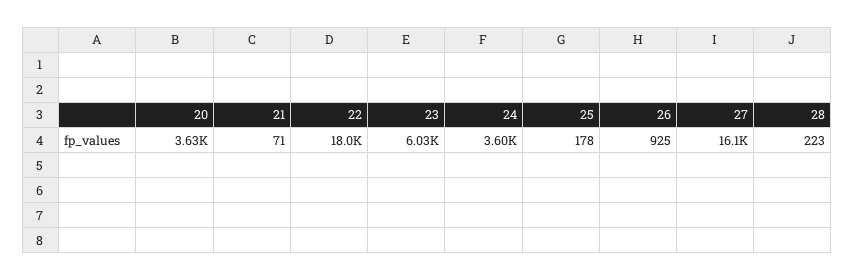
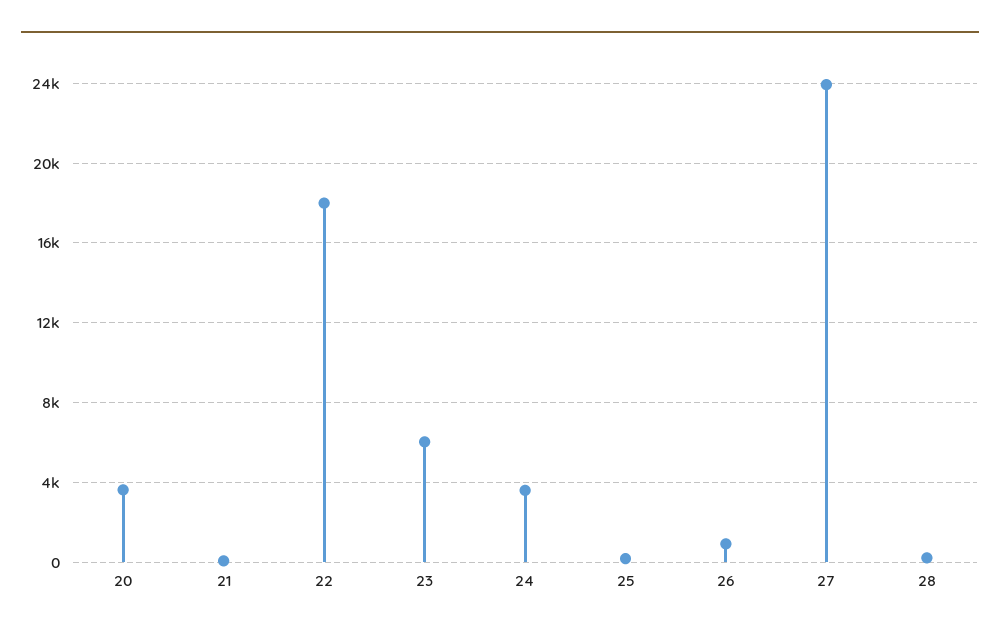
  {
    "20": 3630,
    "21": 71,
    "22": 18000,
    "23": 6030,
    "24": 3600,
    "25": 178,
    "26": 925,
-   "27": 16100,
+   "27": 24000,
    "28": 223
  }

